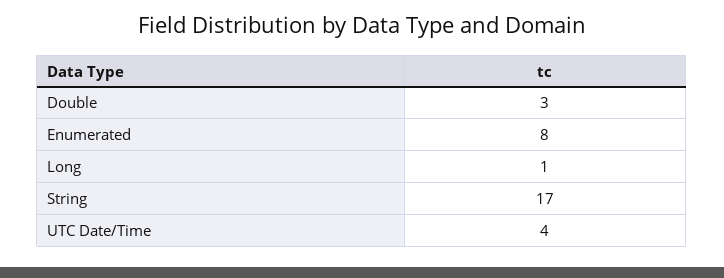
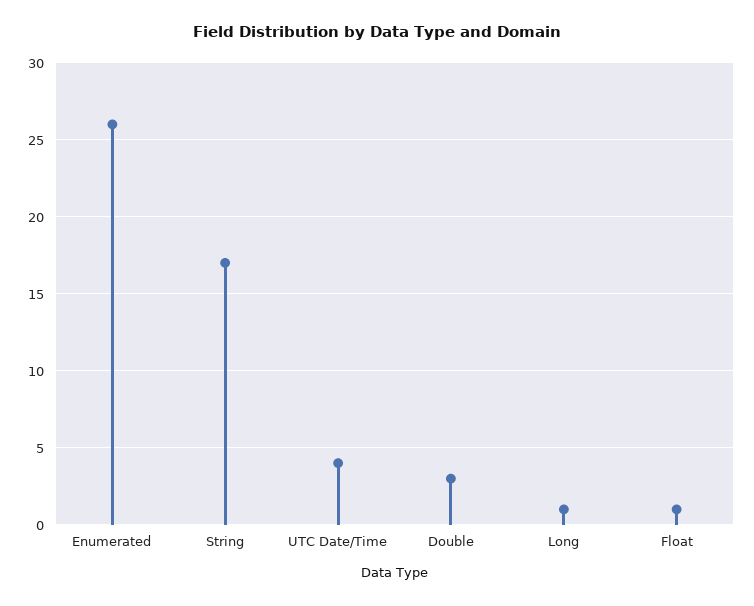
  {
    "Double": 3,
-   "Enumerated": 8,
+   "Enumerated": 26,
    "Long": 1,
    "String": 17,
-   "UTC Date/Time": 4
+   "UTC Date/Time": 4,
+   "Float": 1
  }

